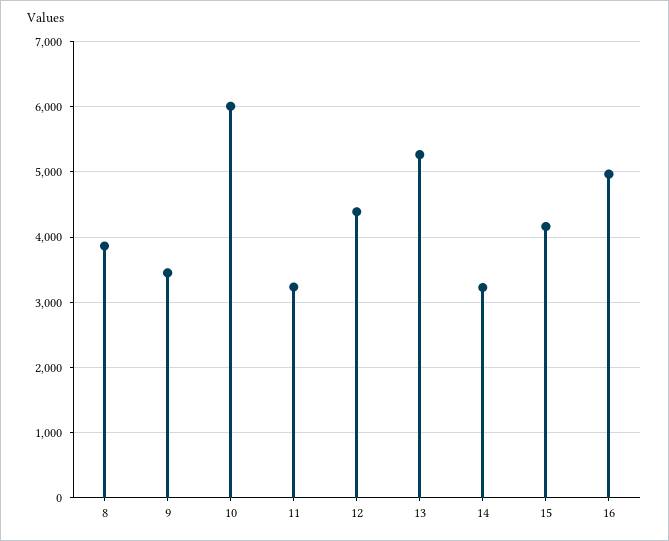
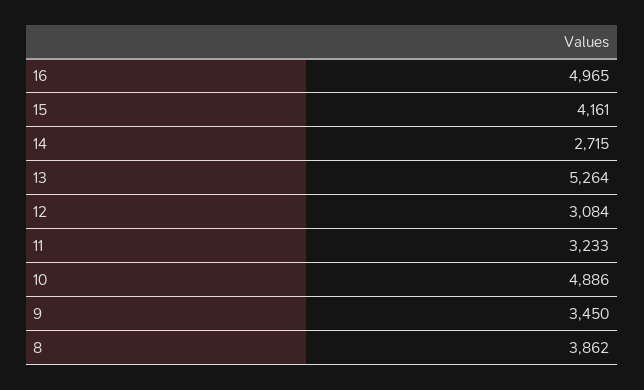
  {
    "8": 3862,
    "9": 3450,
-   "10": 6000,
+   "10": 4886,
    "11": 3233,
-   "12": 4400,
+   "12": 3084,
    "13": 5264,
-   "14": 3200,
+   "14": 2715,
    "15": 4161,
    "16": 4965
  }

